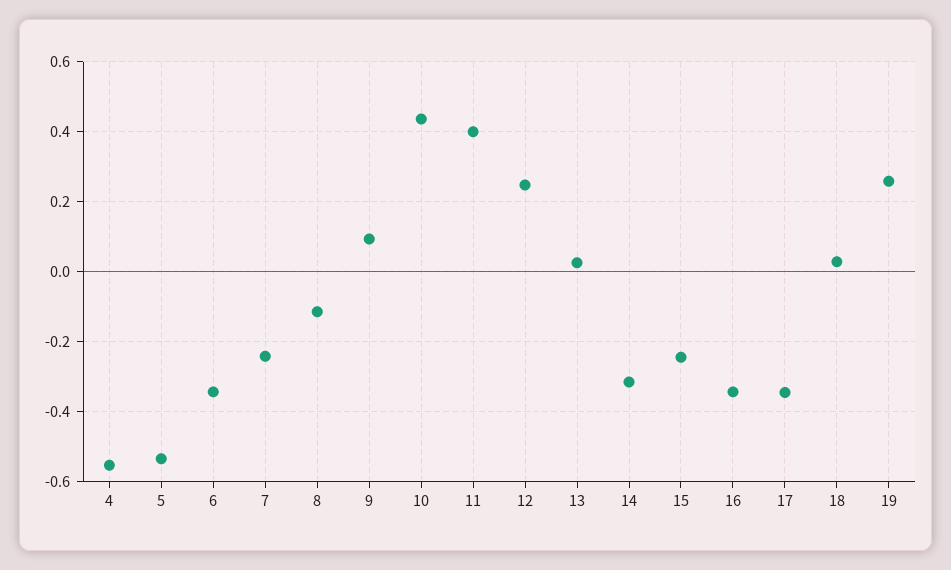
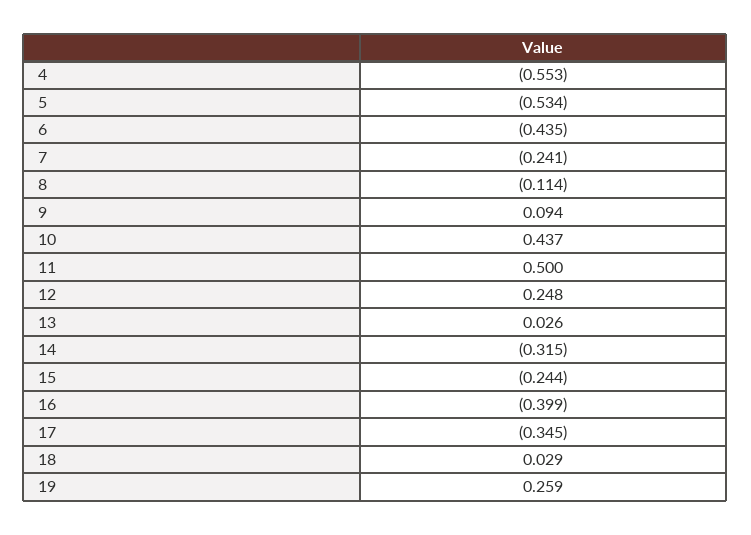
  {
    "4": -0.553,
    "5": -0.534,
-   "6": -0.34,
+   "6": -0.435,
    "7": -0.241,
    "8": -0.114,
    "9": 0.094,
    "10": 0.437,
-   "11": 0.4,
+   "11": 0.5,
    "12": 0.248,
    "13": 0.026,
    "14": -0.315,
    "15": -0.244,
-   "16": -0.34,
+   "16": -0.399,
    "17": -0.345,
    "18": 0.029,
    "19": 0.259
  }

